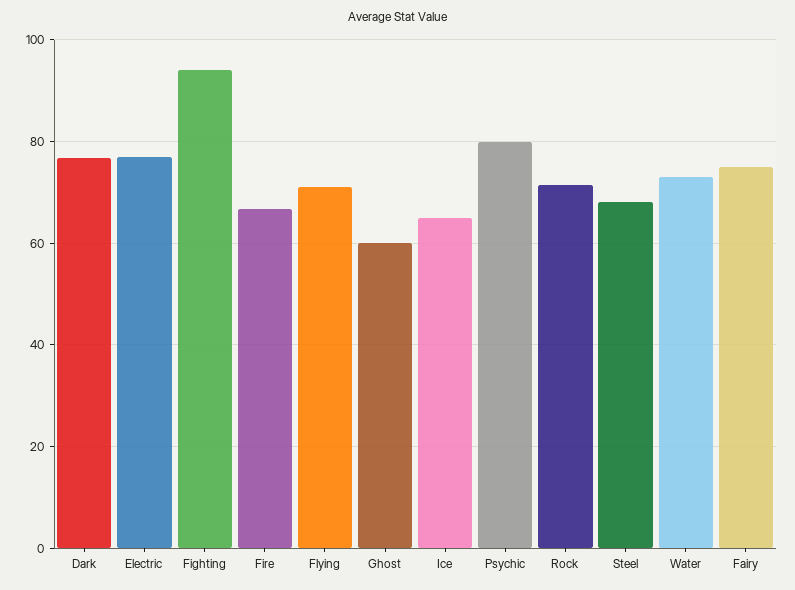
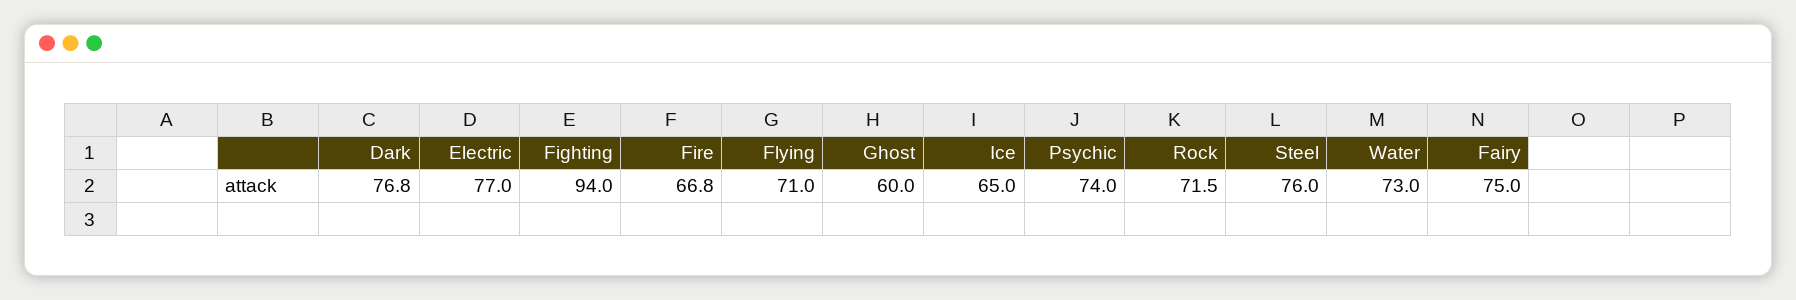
  {
    "Dark": 76.8,
    "Electric": 77,
    "Fighting": 94,
    "Fire": 66.8,
    "Flying": 71,
    "Ghost": 60,
    "Ice": 65,
-   "Psychic": 80,
+   "Psychic": 74,
    "Rock": 71.5,
-   "Steel": 68,
+   "Steel": 76,
    "Water": 73,
    "Fairy": 75
  }

